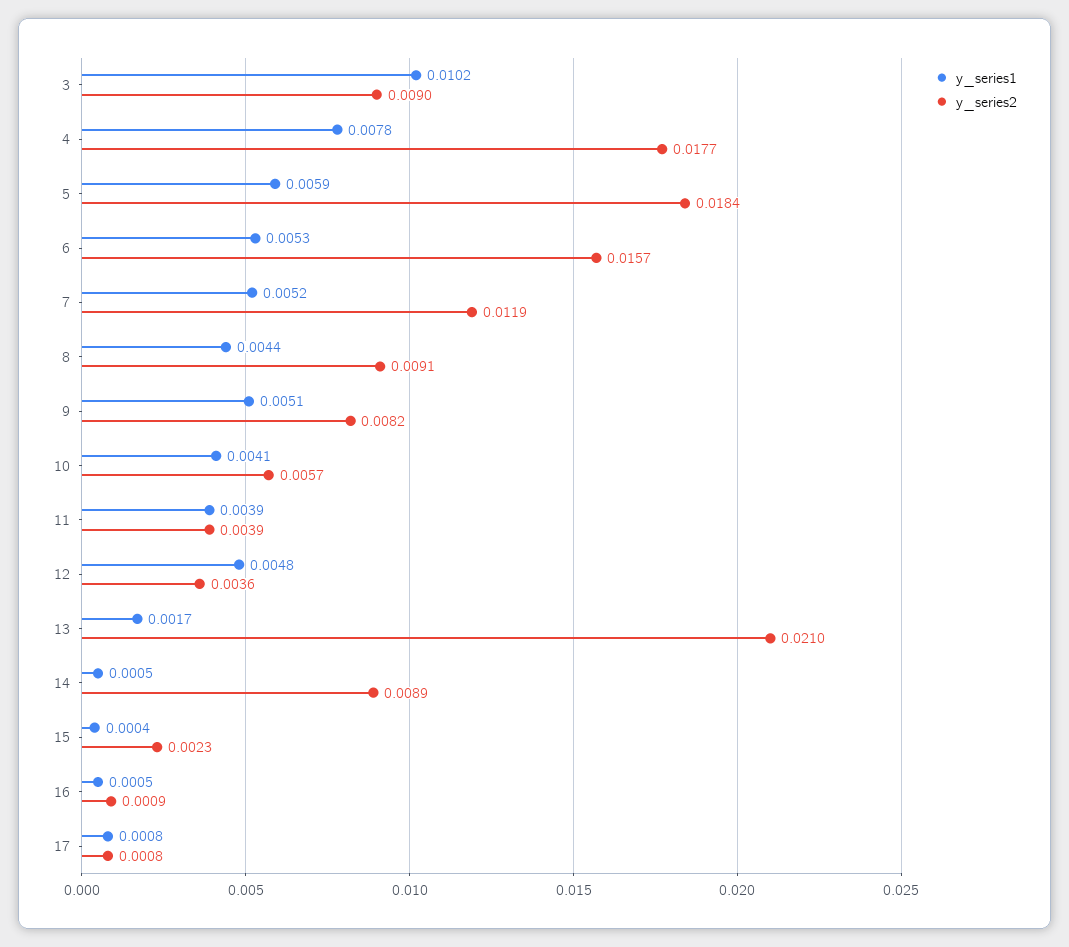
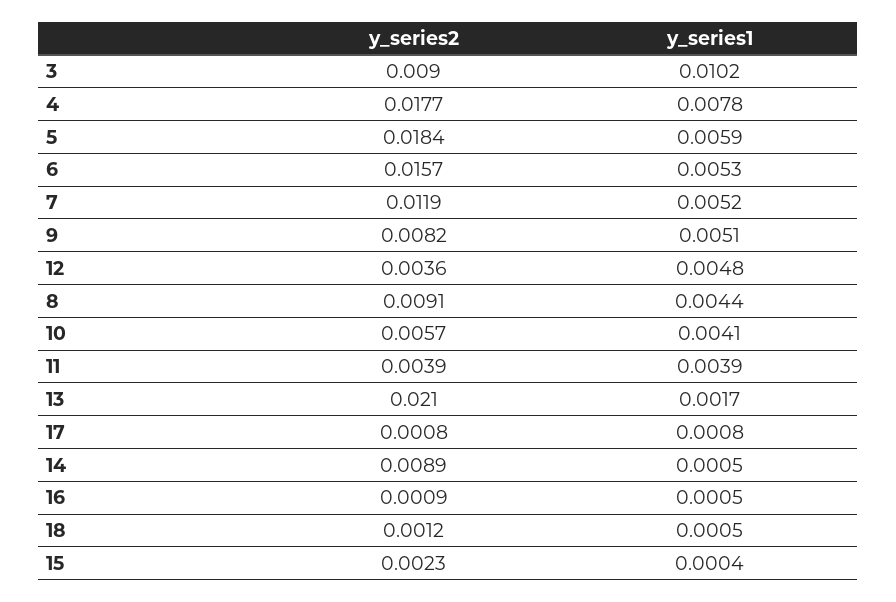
  {
    "y_series1": {
      "3": 0.0102,
      "4": 0.0078,
      "5": 0.0059,
      "6": 0.0053,
      "7": 0.0052,
      "8": 0.0044,
      "9": 0.0051,
      "10": 0.0041,
      "11": 0.0039,
      "12": 0.0048,
      "13": 0.0017,
      "14": 0.0005,
      "15": 0.0004,
      "16": 0.0005,
-     "17": 0.0008
+     "17": 0.0008,
+     "18": 0.0005
    },
    "y_series2": {
      "3": 0.009,
      "4": 0.0177,
      "5": 0.0184,
      "6": 0.0157,
      "7": 0.0119,
      "8": 0.0091,
      "9": 0.0082,
      "10": 0.0057,
      "11": 0.0039,
      "12": 0.0036,
      "13": 0.021,
      "14": 0.0089,
      "15": 0.0023,
      "16": 0.0009,
-     "17": 0.0008
+     "17": 0.0008,
+     "18": 0.0012
    }
  }

